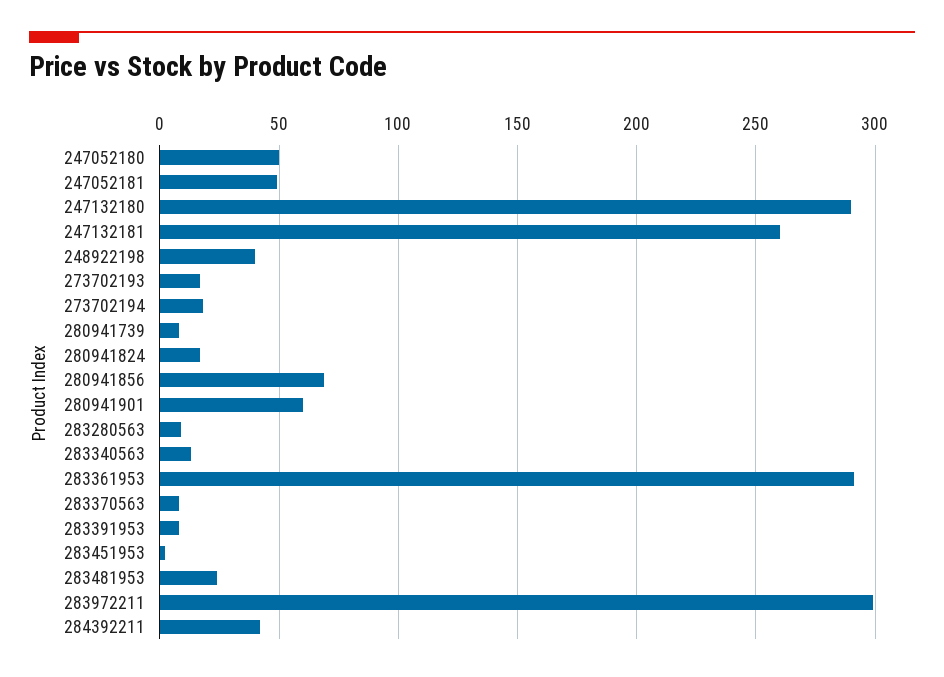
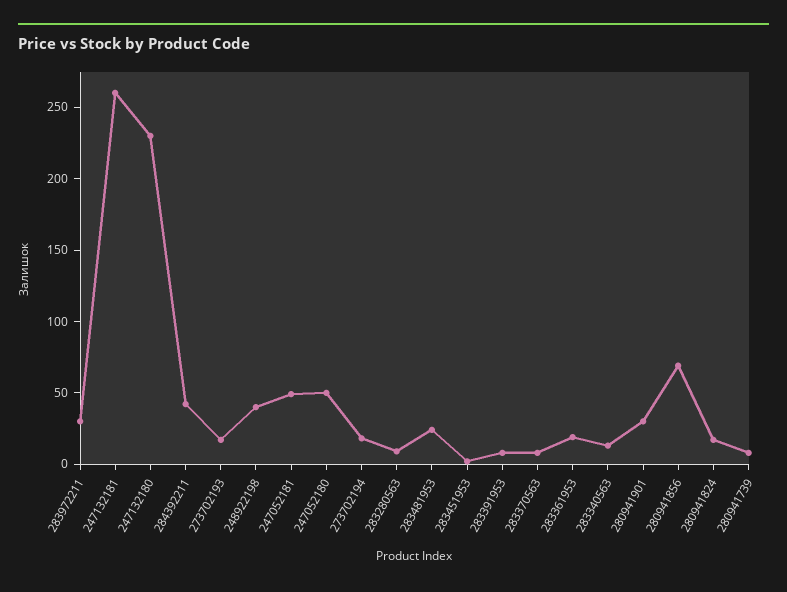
  {
    "247052180": 50,
    "247052181": 50,
-   "247132180": 290,
+   "247132180": 230,
    "247132181": 260,
    "248922198": 40,
    "273702193": 15,
    "273702194": 20,
    "280941739": 10,
    "280941824": 15,
    "280941856": 70,
-   "280941901": 60,
+   "280941901": 30,
    "283280563": 10,
    "283340563": 15,
-   "283361953": 290,
+   "283361953": 20,
    "283370563": 10,
    "283391953": 10,
    "283451953": 0,
    "283481953": 25,
-   "283972211": 300,
+   "283972211": 30,
    "284392211": 40
  }

